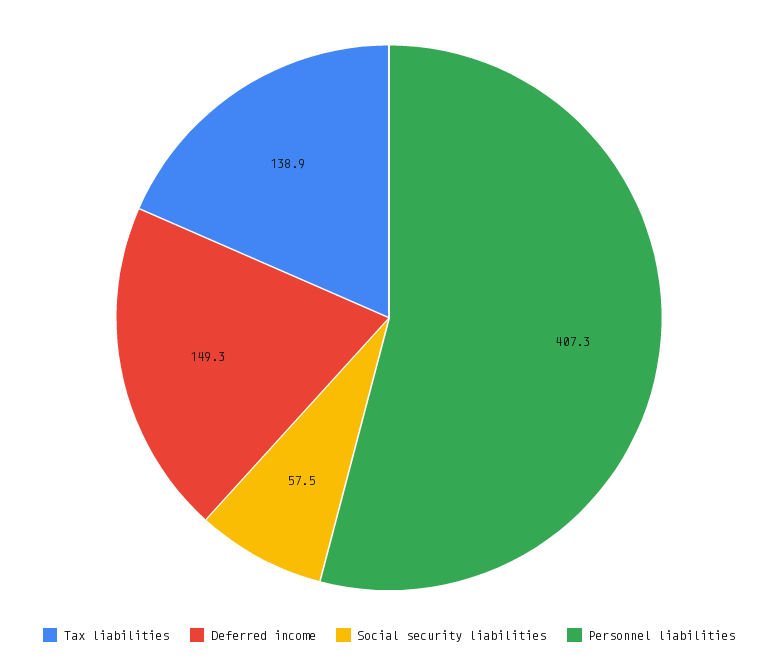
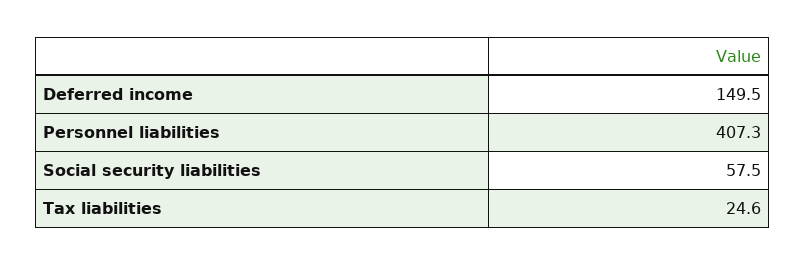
  {
-   "Tax liabilities": 138.9,
+   "Tax liabilities": 24.6,
-   "Deferred income": 149.3,
+   "Deferred income": 149.5,
    "Social security liabilities": 57.5,
    "Personnel liabilities": 407.3
  }

